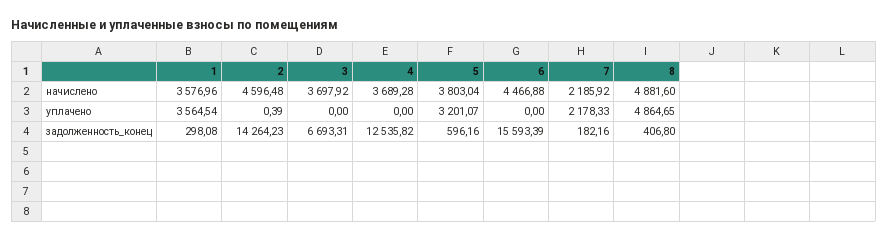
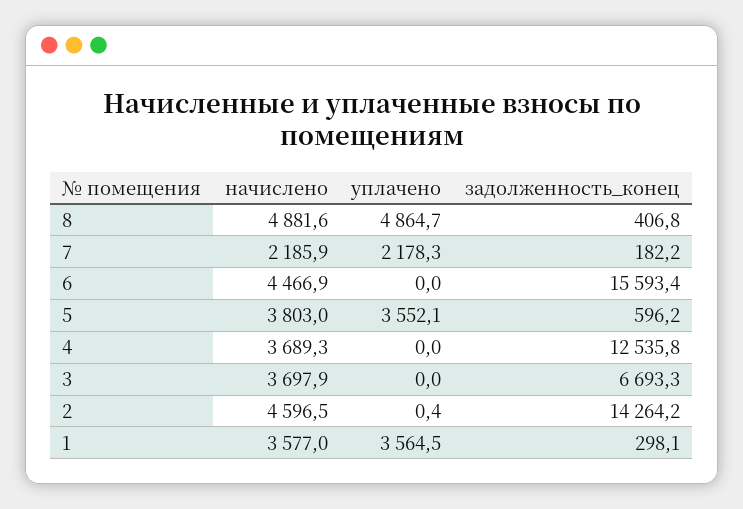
  {
    "1": {
      "начислено": 3576.96,
      "уплачено": 3564.54,
      "задолженность_конец": 298.08
    },
    "2": {
      "начислено": 4596.48,
      "уплачено": 0.39,
      "задолженность_конец": 14264.23
    },
    "3": {
      "начислено": 3697.92,
      "уплачено": 0,
      "задолженность_конец": 6693.31
    },
    "4": {
      "начислено": 3689.28,
      "уплачено": 0,
      "задолженность_конец": 12535.82
    },
    "5": {
      "начислено": 3803.04,
-     "уплачено": 3201.07,
+     "уплачено": 3552.1,
      "задолженность_конец": 596.16
    },
    "6": {
      "начислено": 4466.88,
      "уплачено": 0,
      "задолженность_конец": 15593.39
    },
    "7": {
      "начислено": 2185.92,
      "уплачено": 2178.33,
      "задолженность_конец": 182.16
    },
    "8": {
      "начислено": 4881.6,
      "уплачено": 4864.65,
      "задолженность_конец": 406.8
    }
  }

